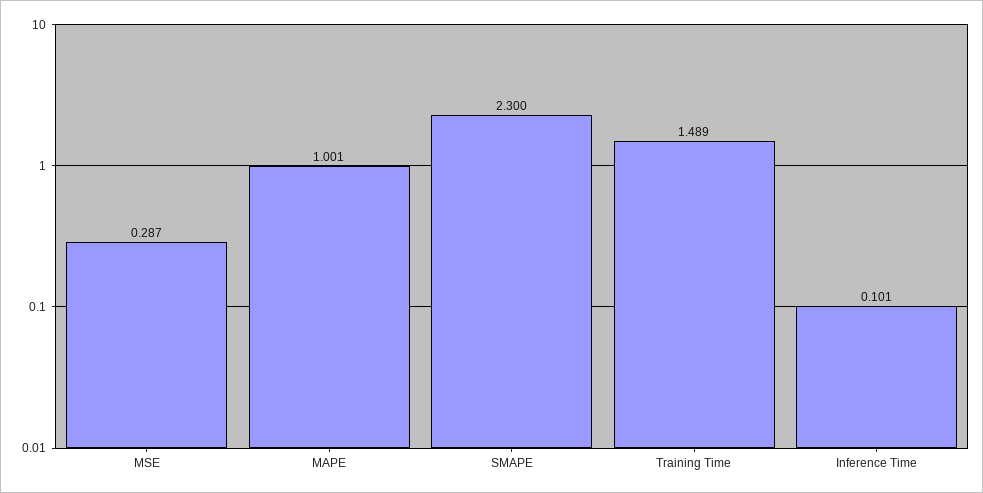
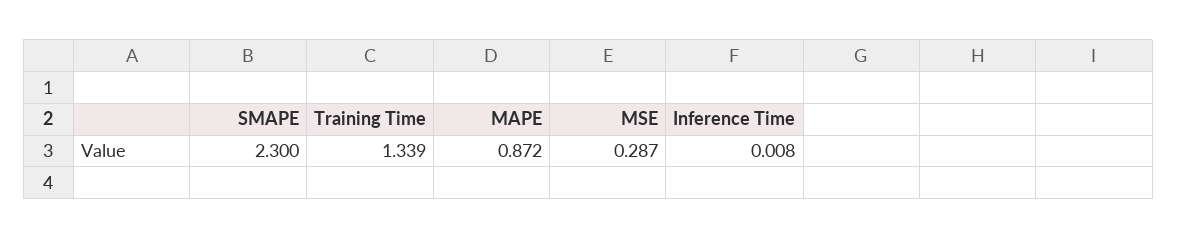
  {
    "MSE": 0.287,
-   "MAPE": 1.001,
+   "MAPE": 0.872,
    "SMAPE": 2.3,
-   "Training Time": 1.489,
+   "Training Time": 1.339,
-   "Inference Time": 0.101
+   "Inference Time": 0.008
  }

